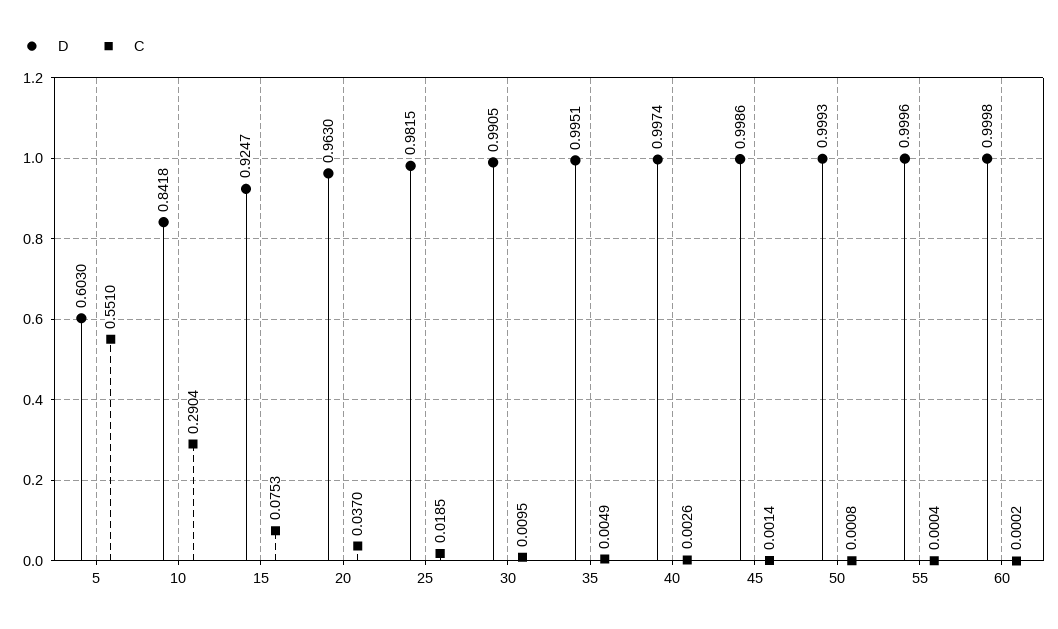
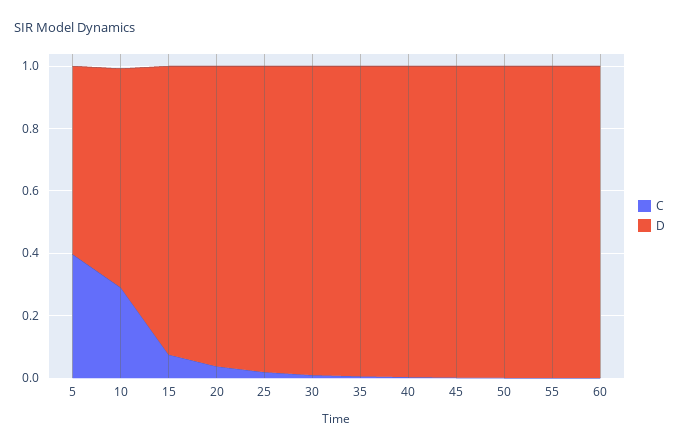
  {
    "D": {
      "5": 0.603,
-     "10": 0.8418,
+     "10": 0.7,
      "15": 0.9247,
      "20": 0.963,
      "25": 0.9815,
      "30": 0.9905,
      "35": 0.9951,
      "40": 0.9974,
      "45": 0.9986,
      "50": 0.9993,
      "55": 0.9996,
      "60": 0.9998
    },
    "C": {
-     "5": 0.551,
+     "5": 0.4,
      "10": 0.2904,
      "15": 0.0753,
      "20": 0.037,
      "25": 0.0185,
      "30": 0.0095,
      "35": 0.0049,
      "40": 0.0026,
      "45": 0.0014,
      "50": 0.0008,
      "55": 0.0004,
      "60": 0.0002
    }
  }

